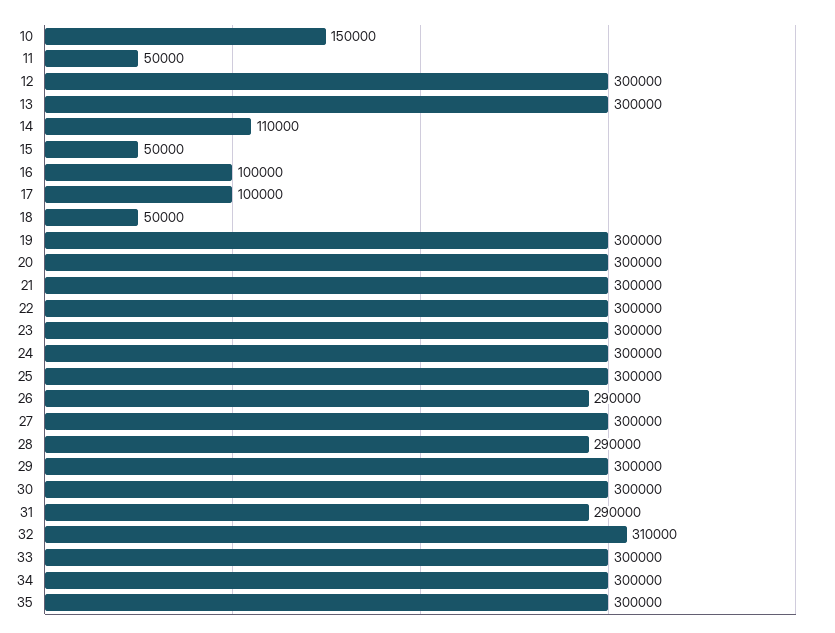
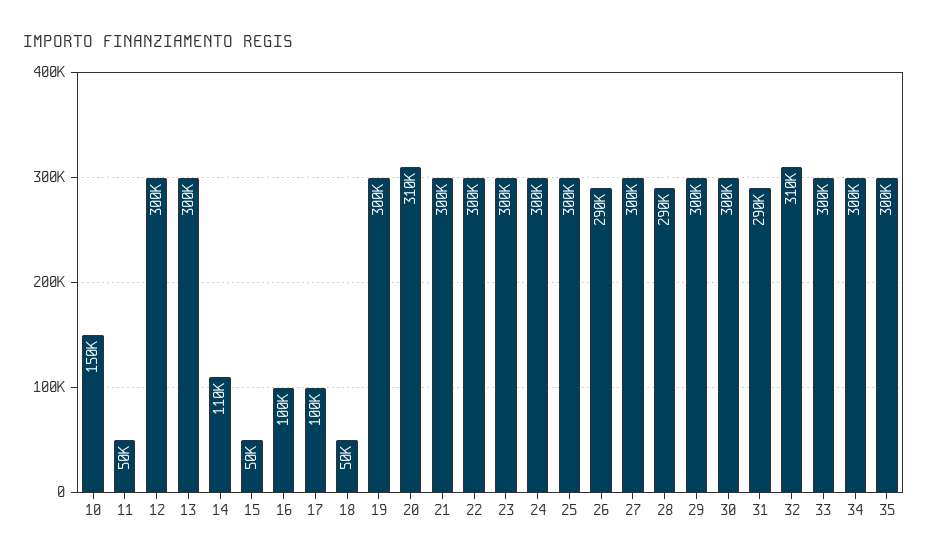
  {
    "10": 150000,
    "11": 50000,
    "12": 300000,
    "13": 300000,
    "14": 110000,
    "15": 50000,
    "16": 100000,
    "17": 100000,
    "18": 50000,
    "19": 300000,
-   "20": 300000,
+   "20": 310000,
    "21": 300000,
    "22": 300000,
    "23": 300000,
    "24": 300000,
    "25": 300000,
    "26": 290000,
    "27": 300000,
    "28": 290000,
    "29": 300000,
    "30": 300000,
    "31": 290000,
    "32": 310000,
    "33": 300000,
    "34": 300000,
    "35": 300000
  }

